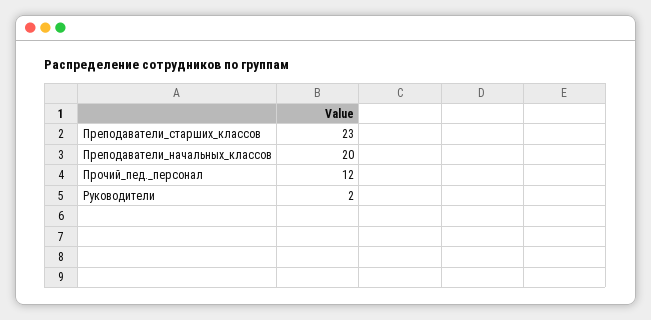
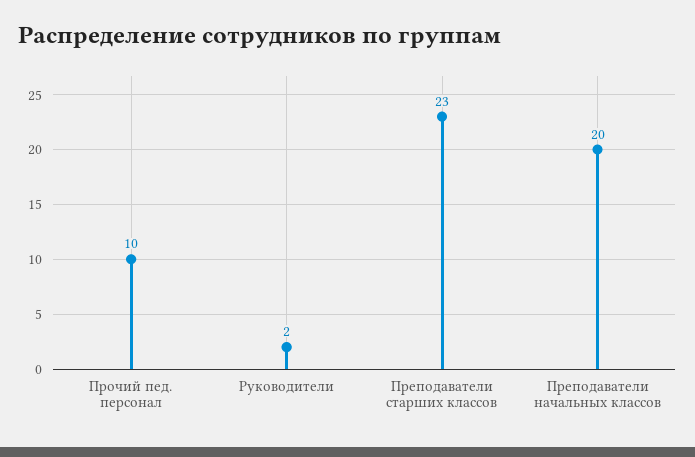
  {
    "Преподаватели_старших_классов": 23,
    "Преподаватели_начальных_классов": 20,
-   "Прочий_пед._персонал": 12,
+   "Прочий_пед._персонал": 10,
    "Руководители": 2
  }

